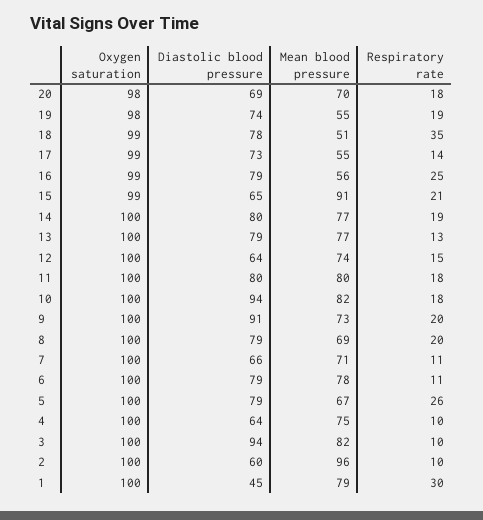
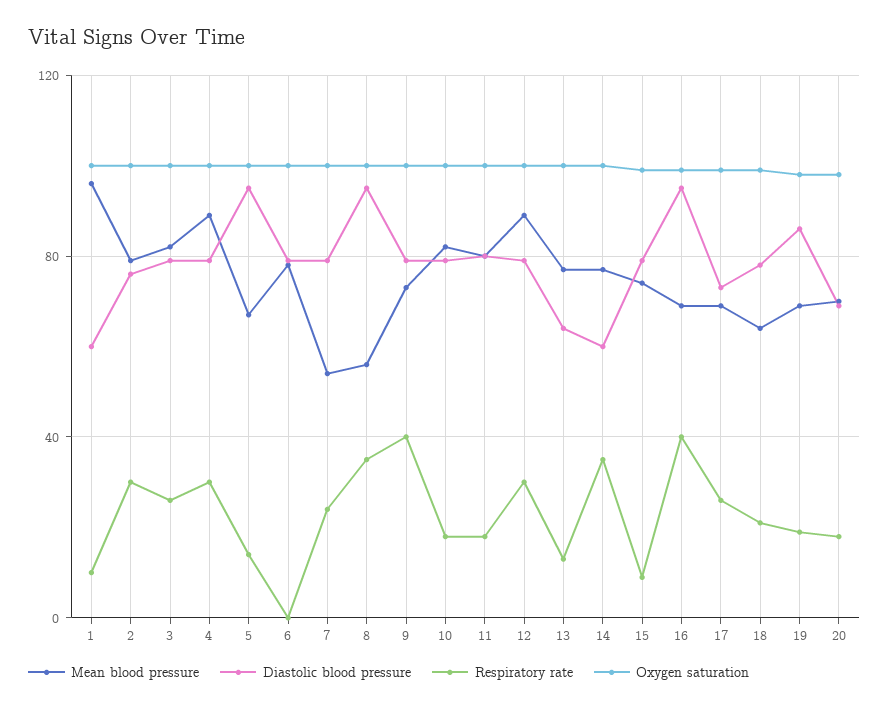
  {
    "Oxygen saturation": {
      "20": 98,
      "19": 98,
      "18": 99,
      "17": 99,
      "16": 99,
      "15": 99,
      "14": 100,
      "13": 100,
      "12": 100,
      "11": 100,
      "10": 100,
      "9": 100,
      "8": 100,
      "7": 100,
      "6": 100,
      "5": 100,
      "4": 100,
      "3": 100,
      "2": 100,
      "1": 100
    },
    "Diastolic blood pressure": {
      "20": 69,
-     "19": 74,
+     "19": 85,
      "18": 78,
      "17": 73,
-     "16": 79,
+     "16": 95,
-     "15": 65,
+     "15": 80,
-     "14": 80,
+     "14": 60,
-     "13": 79,
+     "13": 65,
-     "12": 64,
+     "12": 80,
      "11": 80,
-     "10": 94,
+     "10": 80,
-     "9": 91,
+     "9": 80,
-     "8": 79,
+     "8": 95,
-     "7": 66,
+     "7": 80,
      "6": 79,
-     "5": 79,
+     "5": 95,
-     "4": 64,
+     "4": 80,
-     "3": 94,
+     "3": 80,
-     "2": 60,
+     "2": 75,
-     "1": 45
+     "1": 60
    },
    "Mean blood pressure": {
      "20": 70,
-     "19": 55,
+     "19": 70,
-     "18": 51,
+     "18": 65,
-     "17": 55,
+     "17": 70,
-     "16": 56,
+     "16": 70,
-     "15": 91,
+     "15": 75,
      "14": 77,
      "13": 77,
-     "12": 74,
+     "12": 90,
      "11": 80,
      "10": 82,
      "9": 73,
-     "8": 69,
+     "8": 55,
-     "7": 71,
+     "7": 55,
      "6": 78,
      "5": 67,
-     "4": 75,
+     "4": 90,
      "3": 82,
-     "2": 96,
+     "2": 80,
-     "1": 79
+     "1": 95
    },
    "Respiratory rate": {
      "20": 18,
      "19": 19,
-     "18": 35,
+     "18": 20,
-     "17": 14,
+     "17": 25,
-     "16": 25,
+     "16": 40,
-     "15": 21,
+     "15": 10,
-     "14": 19,
+     "14": 35,
      "13": 13,
-     "12": 15,
+     "12": 30,
      "11": 18,
      "10": 18,
-     "9": 20,
+     "9": 40,
-     "8": 20,
+     "8": 35,
-     "7": 11,
+     "7": 25,
-     "6": 11,
+     "6": 0,
-     "5": 26,
+     "5": 15,
-     "4": 10,
+     "4": 30,
-     "3": 10,
+     "3": 25,
-     "2": 10,
+     "2": 30,
-     "1": 30
+     "1": 10
    }
  }

